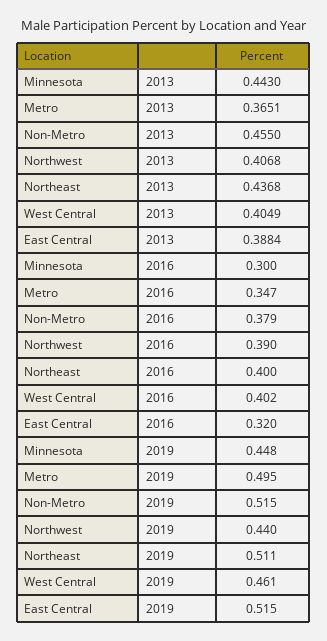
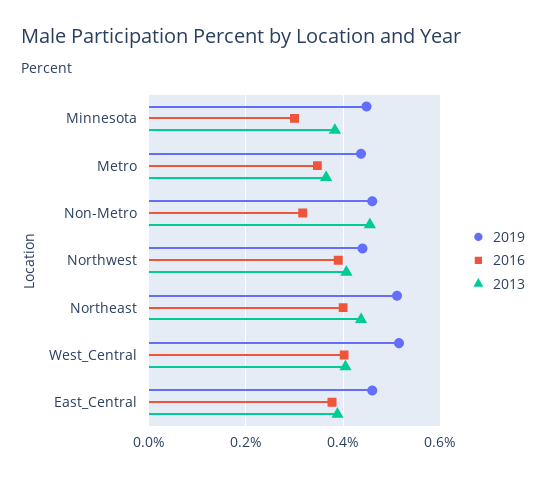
  {
    "2013": {
-     "Minnesota": 0.443,
+     "Minnesota": 0.38,
      "Metro": 0.3651,
      "Non-Metro": 0.455,
      "Northwest": 0.4068,
      "Northeast": 0.4368,
      "West Central": 0.4049,
      "East Central": 0.3884
    },
    "2016": {
      "Minnesota": 0.3,
      "Metro": 0.347,
-     "Non-Metro": 0.379,
+     "Non-Metro": 0.32,
      "Northwest": 0.39,
      "Northeast": 0.4,
      "West Central": 0.402,
-     "East Central": 0.32
+     "East Central": 0.38
    },
    "2019": {
      "Minnesota": 0.448,
-     "Metro": 0.495,
+     "Metro": 0.44,
-     "Non-Metro": 0.515,
+     "Non-Metro": 0.46,
      "Northwest": 0.44,
      "Northeast": 0.511,
-     "West Central": 0.461,
+     "West Central": 0.52,
-     "East Central": 0.515
+     "East Central": 0.46
    }
  }

